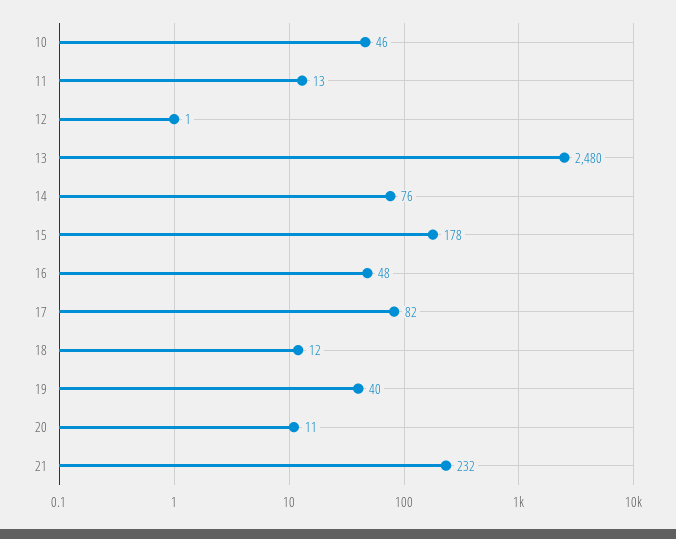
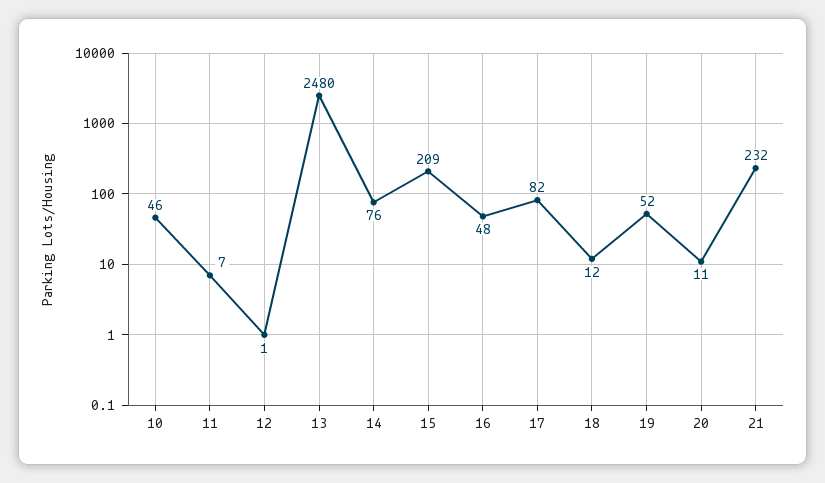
  {
    "10": 46,
-   "11": 13,
+   "11": 7,
    "12": 1,
    "13": 2480,
    "14": 76,
-   "15": 178,
+   "15": 209,
    "16": 48,
    "17": 82,
    "18": 12,
-   "19": 40,
+   "19": 52,
    "20": 11,
    "21": 232
  }

